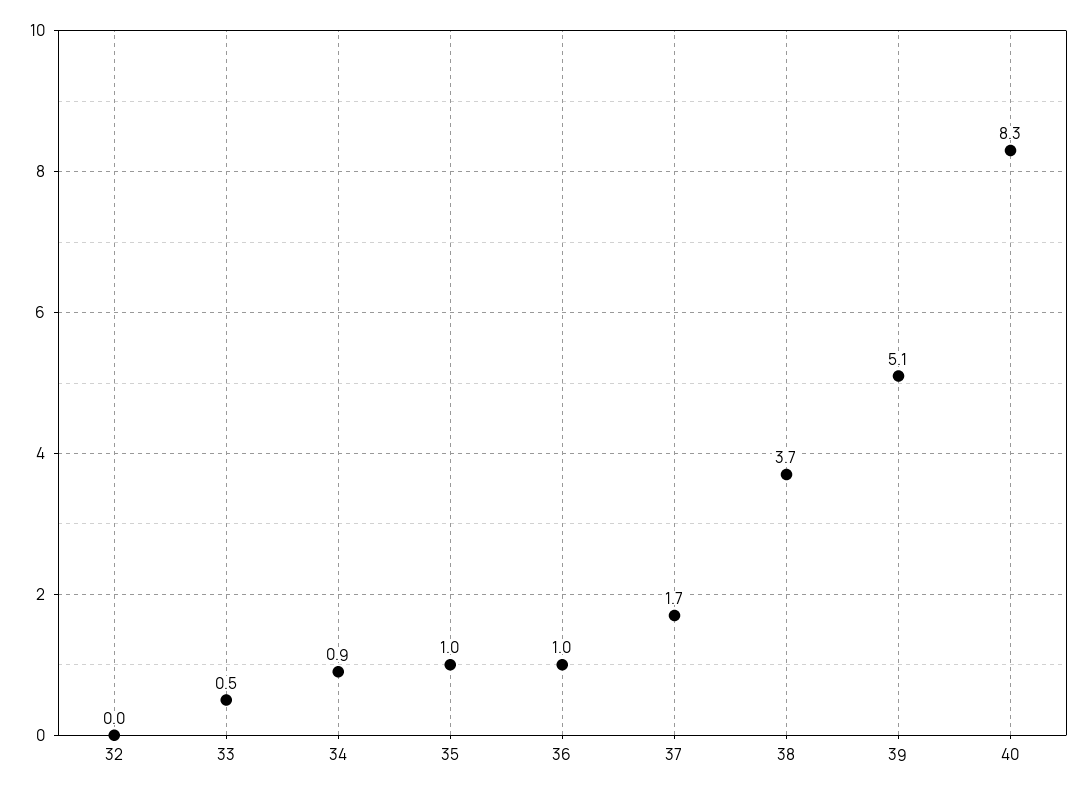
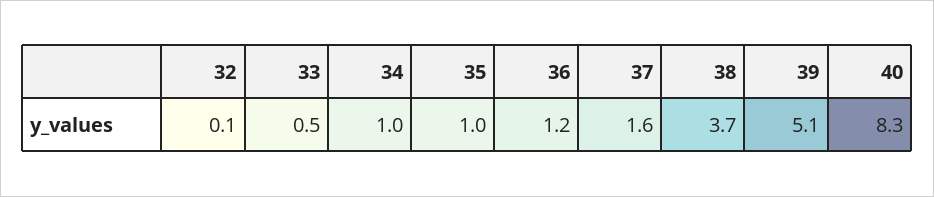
  {
-   "32": 0,
+   "32": 0.1,
    "33": 0.5,
-   "34": 0.9,
+   "34": 1,
    "35": 1,
-   "36": 1,
+   "36": 1.2,
-   "37": 1.7,
+   "37": 1.6,
    "38": 3.7,
    "39": 5.1,
    "40": 8.3
  }

